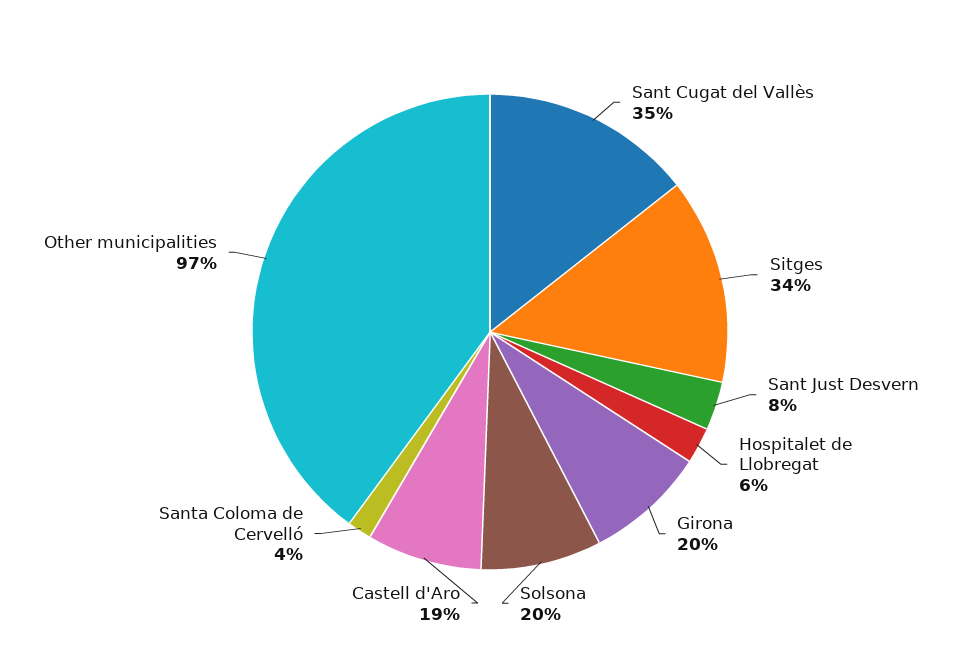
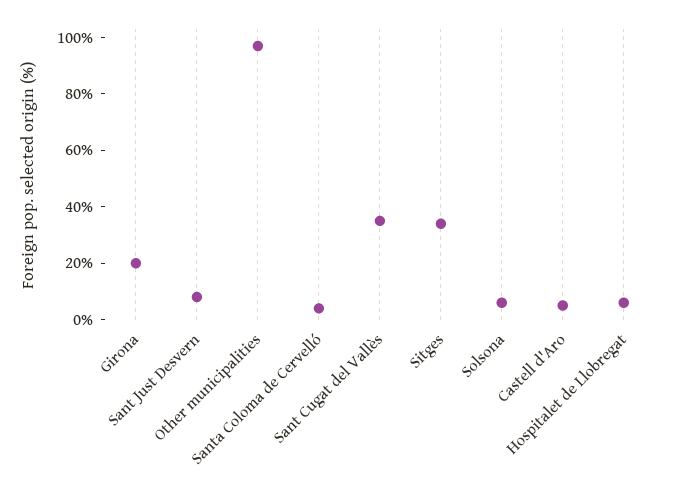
  {
    "Sant Cugat del Vallès": 35,
    "Sitges": 34,
    "Sant Just Desvern": 8,
    "Hospitalet de Llobregat": 6,
    "Girona": 20,
-   "Solsona": 20,
+   "Solsona": 5,
-   "Castell d'Aro": 19,
+   "Castell d'Aro": 5,
    "Santa Coloma de Cervelló": 4,
    "Other municipalities": 97
  }

